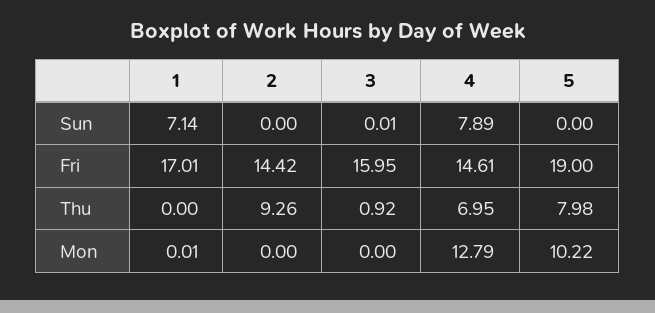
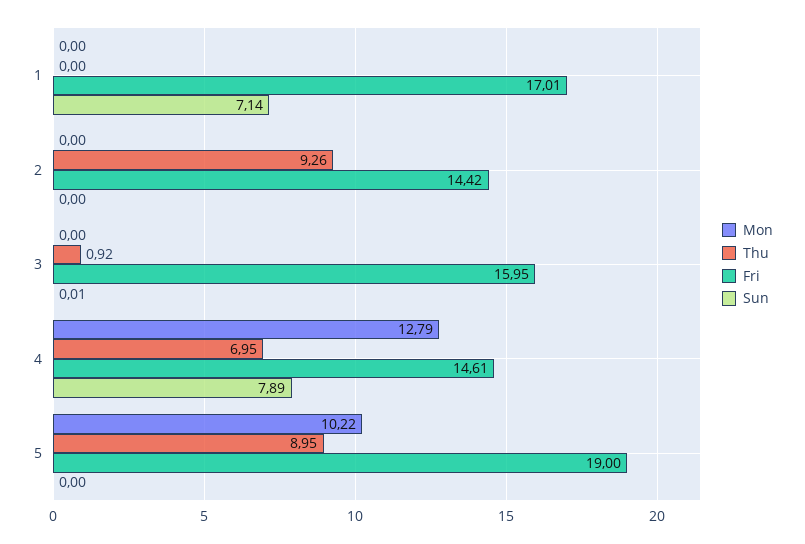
  {
    "Sun": {
      "1": 7.14,
      "2": 0,
      "3": 0.01,
      "4": 7.89,
      "5": 0
    },
    "Fri": {
      "1": 17.01,
      "2": 14.42,
      "3": 15.95,
      "4": 14.61,
      "5": 19
    },
    "Thu": {
      "1": 0,
      "2": 9.26,
      "3": 0.92,
      "4": 6.95,
-     "5": 7.98
+     "5": 8.95
    },
    "Mon": {
-     "1": 0.01,
+     "1": 0,
      "2": 0,
      "3": 0,
      "4": 12.79,
      "5": 10.22
    }
  }

